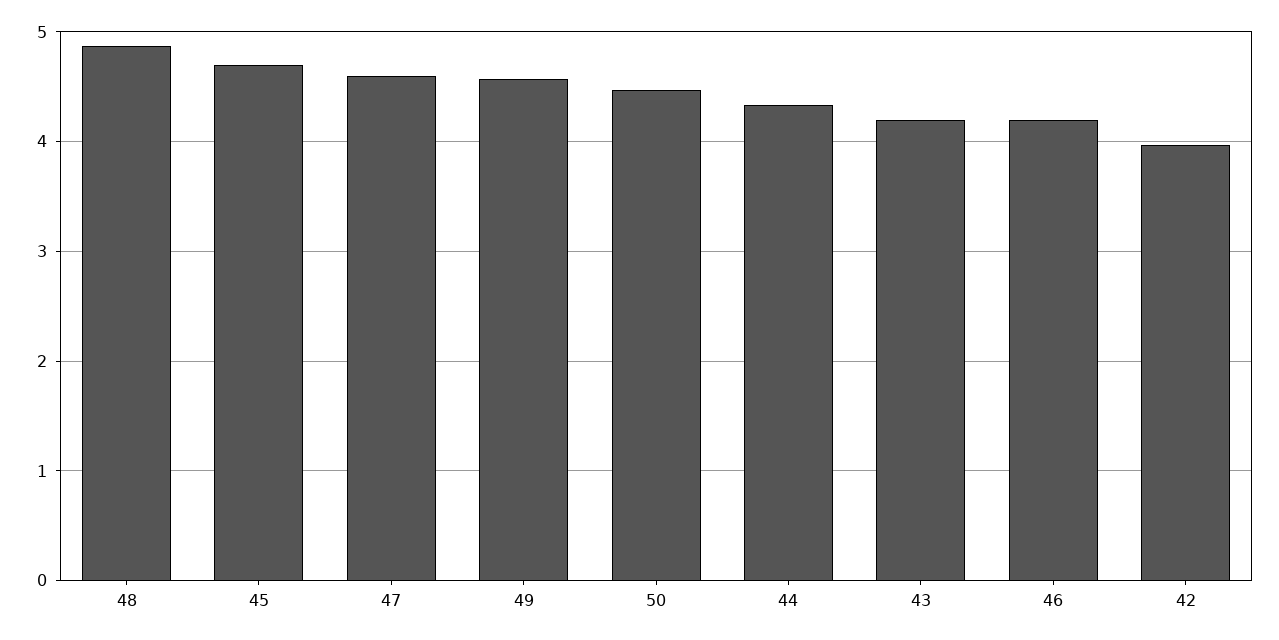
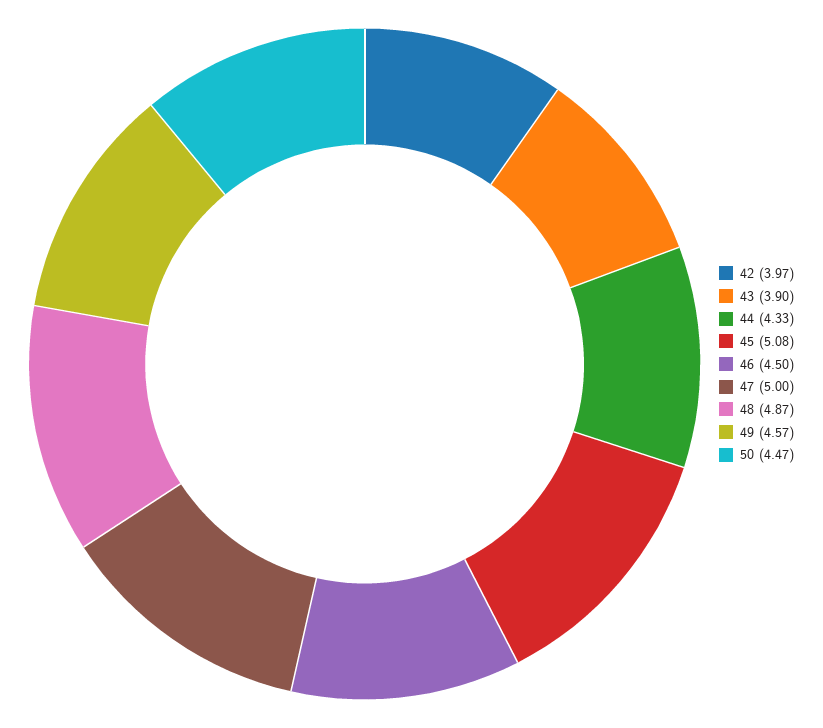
  {
    "48": 4.87,
-   "45": 4.7,
+   "45": 5.08,
-   "47": 4.6,
+   "47": 5,
    "49": 4.57,
    "50": 4.47,
    "44": 4.33,
-   "43": 4.2,
+   "43": 3.9,
-   "46": 4.2,
+   "46": 4.5,
    "42": 3.97
  }

